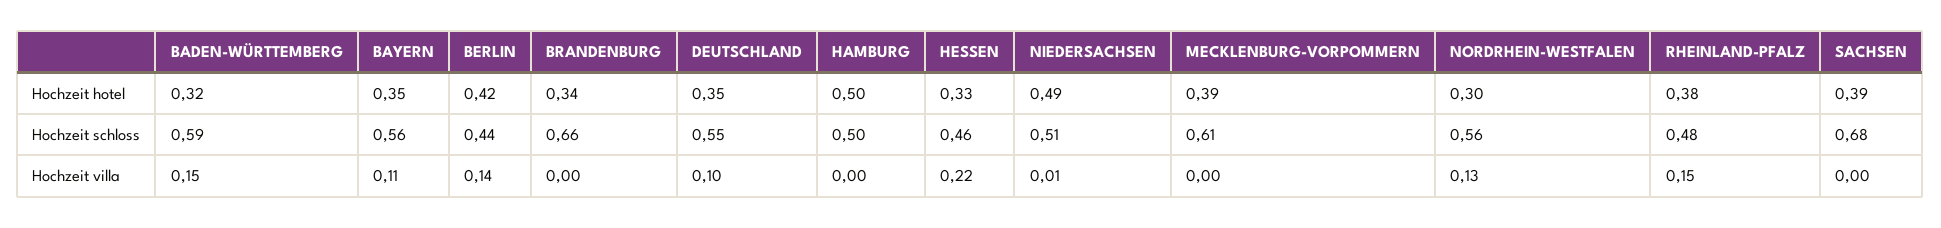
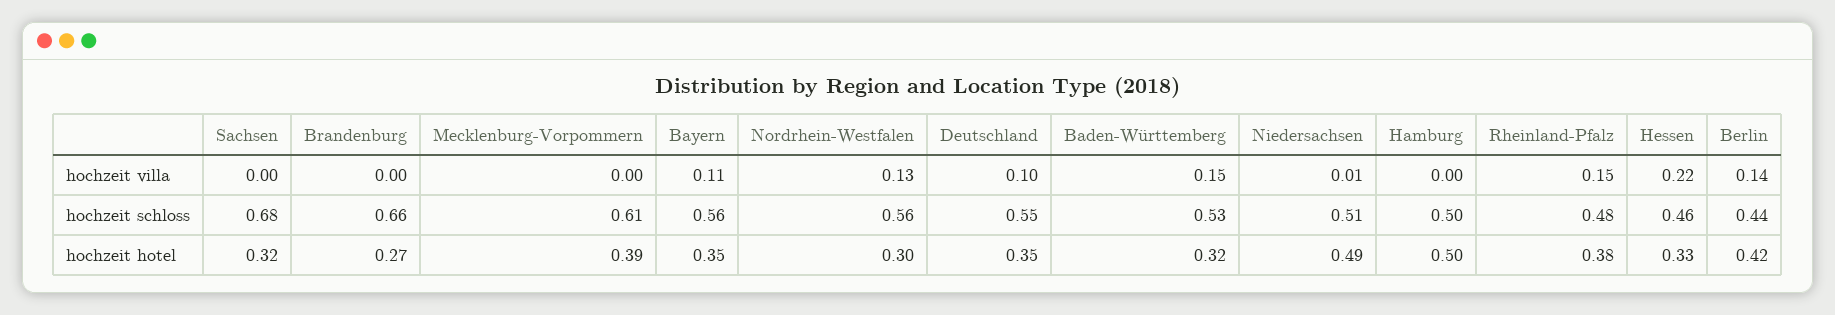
  {
    "BADEN-WÜRTTEMBERG": {
      "Hochzeit hotel": 0.32,
-     "Hochzeit schloss": 0.59,
+     "Hochzeit schloss": 0.53,
      "Hochzeit villa": 0.15
    },
    "BAYERN": {
      "Hochzeit hotel": 0.35,
      "Hochzeit schloss": 0.56,
      "Hochzeit villa": 0.11
    },
    "BERLIN": {
      "Hochzeit hotel": 0.42,
      "Hochzeit schloss": 0.44,
      "Hochzeit villa": 0.14
    },
    "BRANDENBURG": {
-     "Hochzeit hotel": 0.34,
+     "Hochzeit hotel": 0.27,
      "Hochzeit schloss": 0.66,
      "Hochzeit villa": 0
    },
    "DEUTSCHLAND": {
      "Hochzeit hotel": 0.35,
      "Hochzeit schloss": 0.55,
      "Hochzeit villa": 0.1
    },
    "HAMBURG": {
      "Hochzeit hotel": 0.5,
      "Hochzeit schloss": 0.5,
      "Hochzeit villa": 0
    },
    "HESSEN": {
      "Hochzeit hotel": 0.33,
      "Hochzeit schloss": 0.46,
      "Hochzeit villa": 0.22
    },
    "NIEDERSACHSEN": {
      "Hochzeit hotel": 0.49,
      "Hochzeit schloss": 0.51,
      "Hochzeit villa": 0.01
    },
    "MECKLENBURG-VORPOMMERN": {
      "Hochzeit hotel": 0.39,
      "Hochzeit schloss": 0.61,
      "Hochzeit villa": 0
    },
    "NORDRHEIN-WESTFALEN": {
      "Hochzeit hotel": 0.3,
      "Hochzeit schloss": 0.56,
      "Hochzeit villa": 0.13
    },
    "RHEINLAND-PFALZ": {
      "Hochzeit hotel": 0.38,
      "Hochzeit schloss": 0.48,
      "Hochzeit villa": 0.15
    },
    "SACHSEN": {
-     "Hochzeit hotel": 0.39,
+     "Hochzeit hotel": 0.32,
      "Hochzeit schloss": 0.68,
      "Hochzeit villa": 0
    }
  }

